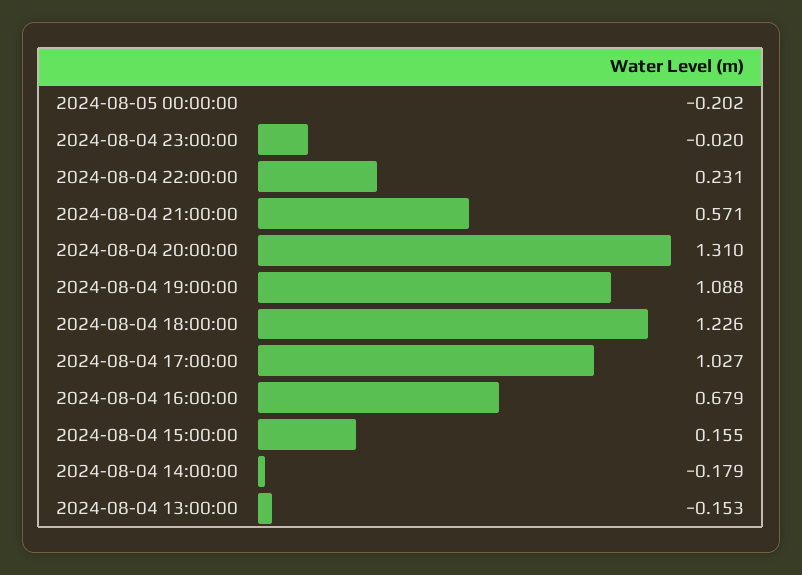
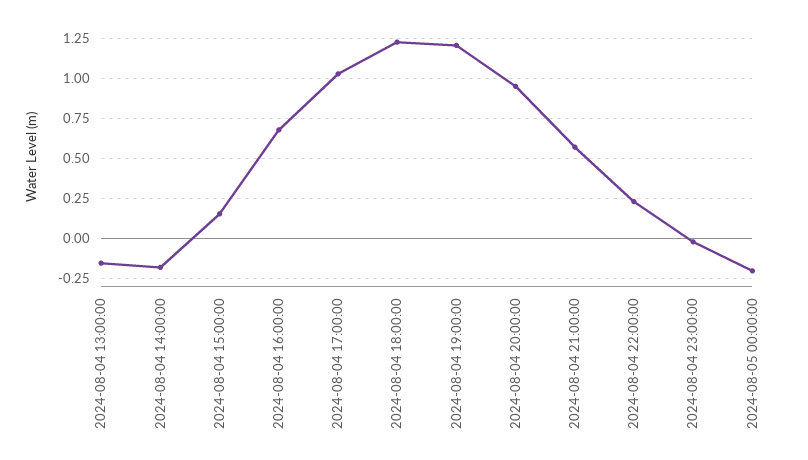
  {
    "2024-08-05 00:00:00": -0.202,
    "2024-08-04 23:00:00": -0.02,
    "2024-08-04 22:00:00": 0.231,
    "2024-08-04 21:00:00": 0.571,
-   "2024-08-04 20:00:00": 1.31,
+   "2024-08-04 20:00:00": 0.95,
-   "2024-08-04 19:00:00": 1.088,
+   "2024-08-04 19:00:00": 1.2,
    "2024-08-04 18:00:00": 1.226,
    "2024-08-04 17:00:00": 1.027,
    "2024-08-04 16:00:00": 0.679,
    "2024-08-04 15:00:00": 0.155,
    "2024-08-04 14:00:00": -0.179,
    "2024-08-04 13:00:00": -0.153
  }

